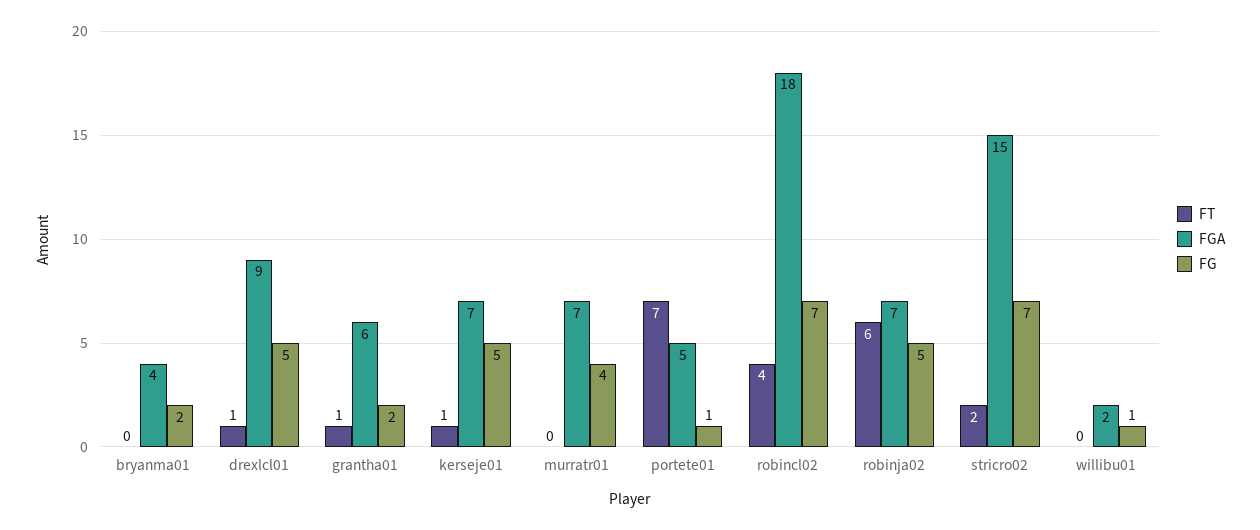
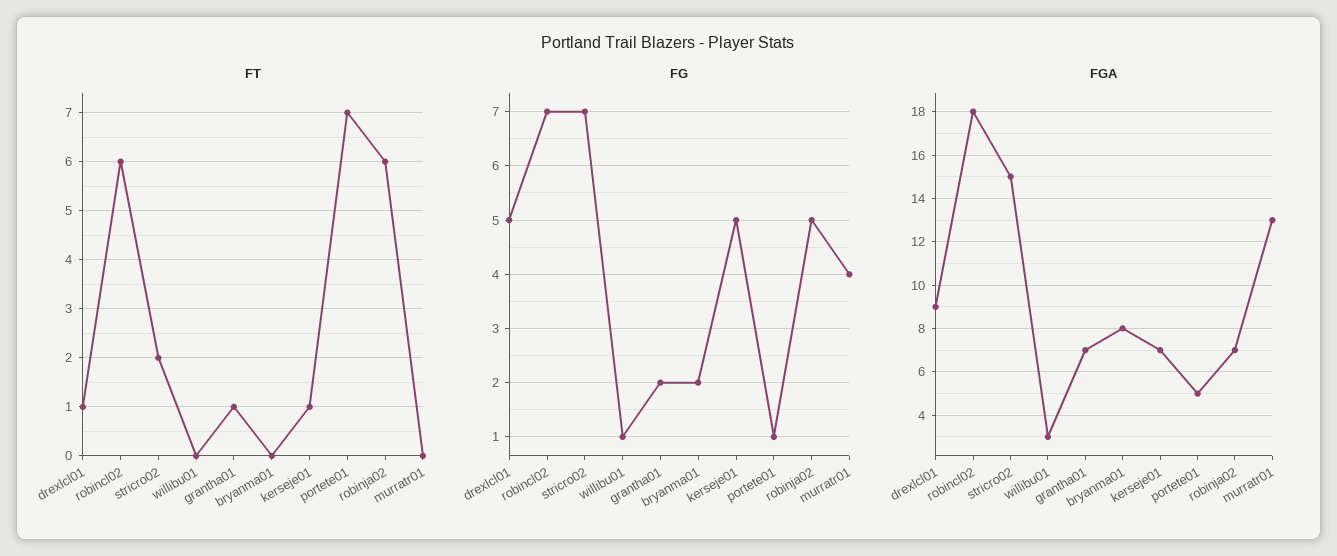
  {
    "FT": {
      "bryanma01": 0,
      "drexlcl01": 1,
      "grantha01": 1,
      "kerseje01": 1,
      "murratr01": 0,
      "portete01": 7,
-     "robincl02": 4,
+     "robincl02": 6,
      "robinja02": 6,
      "stricro02": 2,
      "willibu01": 0
    },
    "FGA": {
-     "bryanma01": 4,
+     "bryanma01": 8,
      "drexlcl01": 9,
-     "grantha01": 6,
+     "grantha01": 7,
      "kerseje01": 7,
-     "murratr01": 7,
+     "murratr01": 13,
      "portete01": 5,
      "robincl02": 18,
      "robinja02": 7,
      "stricro02": 15,
-     "willibu01": 2
+     "willibu01": 3
    },
    "FG": {
      "bryanma01": 2,
      "drexlcl01": 5,
      "grantha01": 2,
      "kerseje01": 5,
      "murratr01": 4,
      "portete01": 1,
      "robincl02": 7,
      "robinja02": 5,
      "stricro02": 7,
      "willibu01": 1
    }
  }

